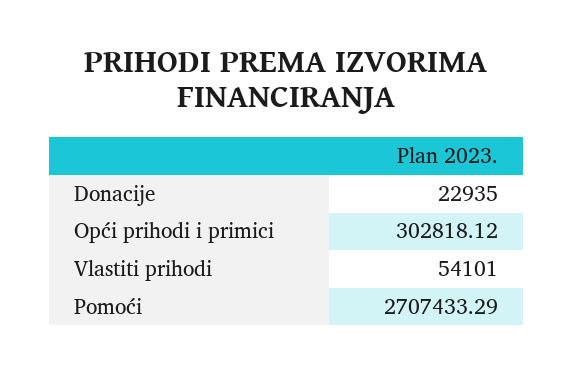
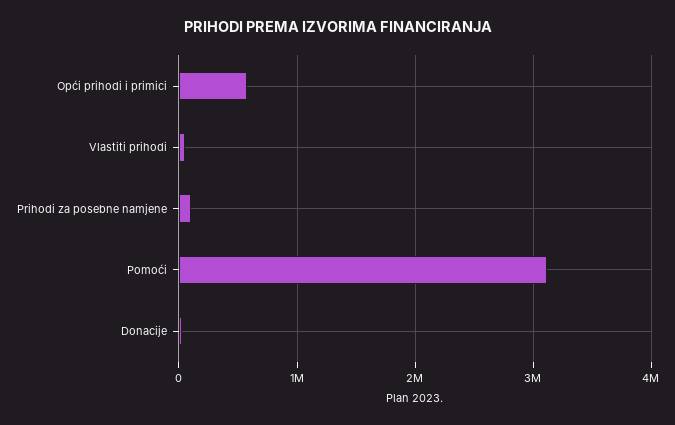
  {
    "Donacije": 22935,
-   "Opći prihodi i primici": 302818.12,
+   "Opći prihodi i primici": 600000,
    "Vlastiti prihodi": 54101,
-   "Pomoći": 2707433.29
+   "Pomoći": 3100000,
+   "Prihodi za posebne namjene": 100000
  }

